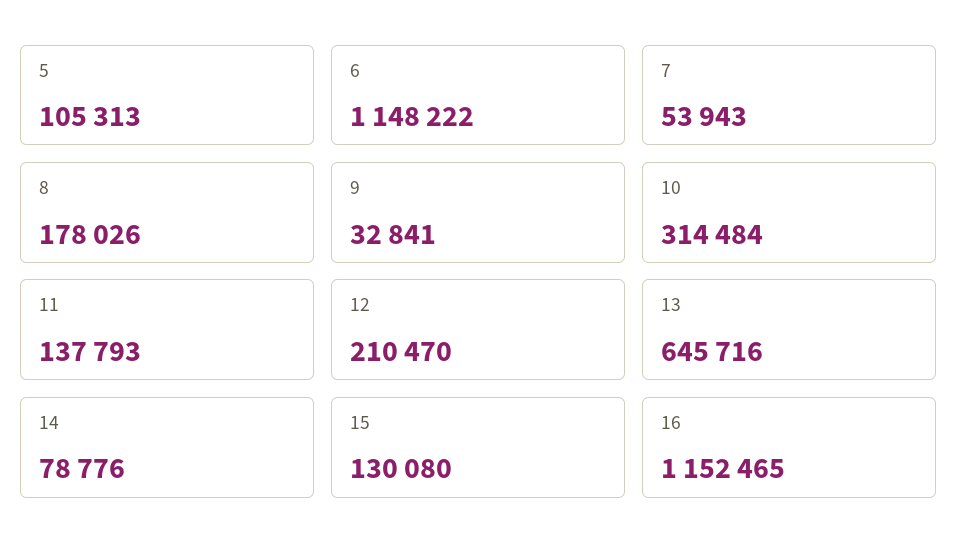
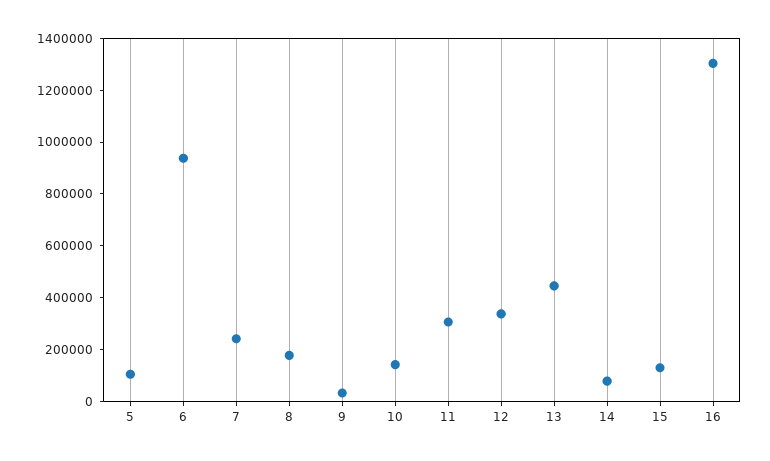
  {
    "5": 105313,
-   "6": 1148222,
+   "6": 950000,
-   "7": 53943,
+   "7": 250000,
    "8": 178026,
    "9": 32841,
-   "10": 314484,
+   "10": 150000,
-   "11": 137793,
+   "11": 300000,
-   "12": 210470,
+   "12": 350000,
-   "13": 645716,
+   "13": 450000,
    "14": 78776,
    "15": 130080,
-   "16": 1152465
+   "16": 1300000
  }

